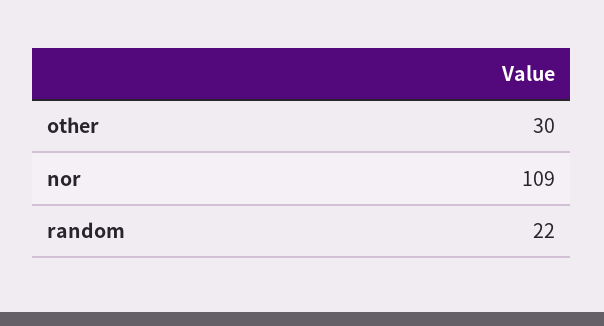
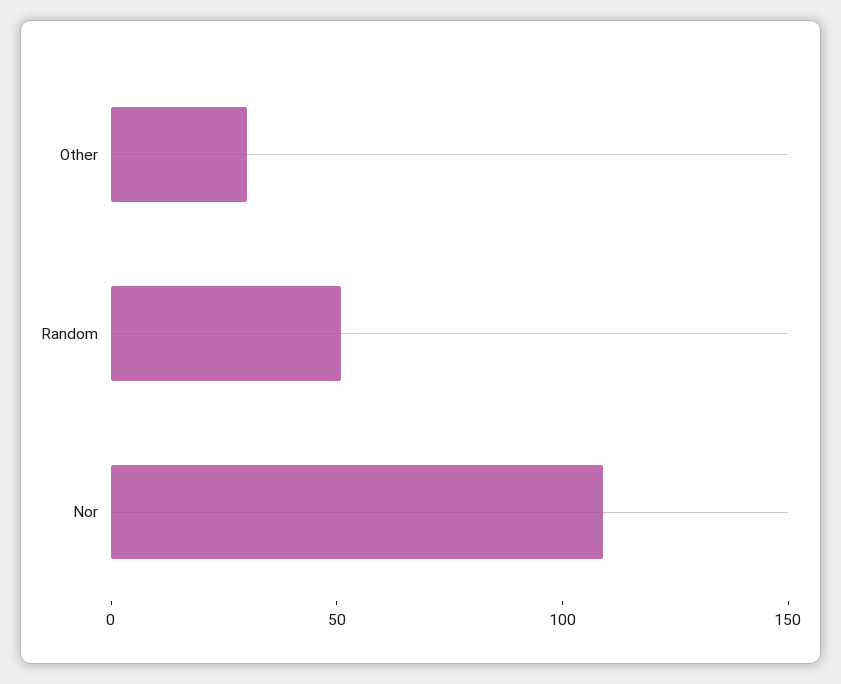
  {
    "other": 30,
    "nor": 109,
-   "random": 22
+   "random": 50
  }

